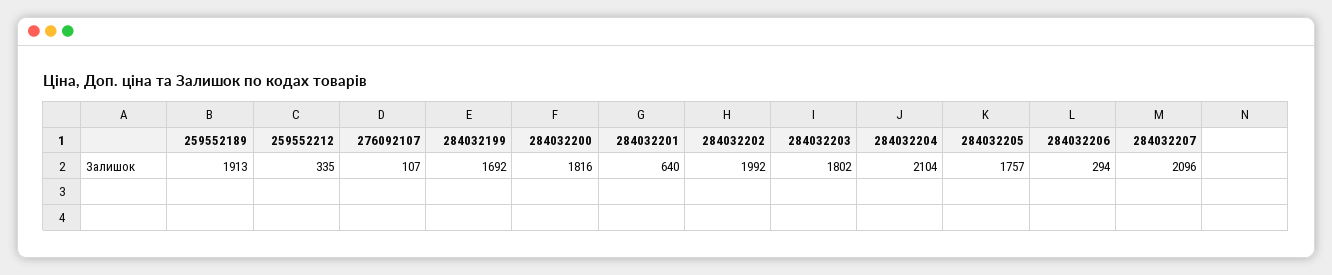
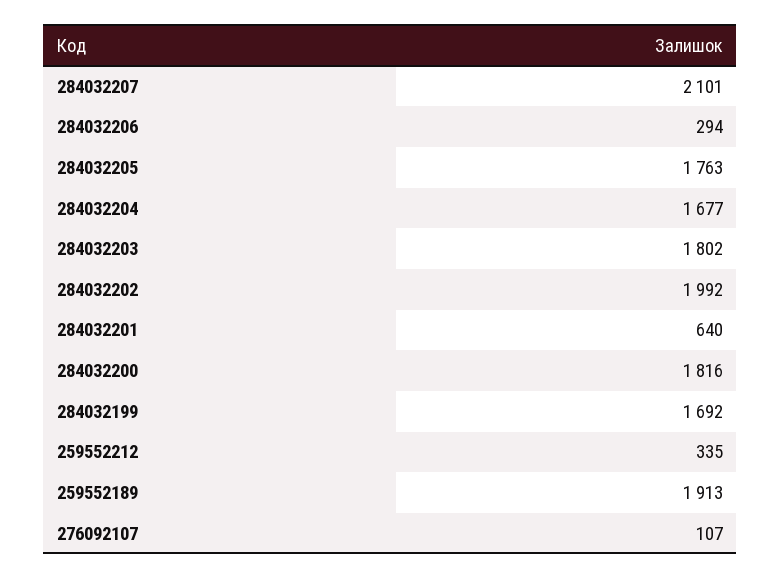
  {
    "259552189": 1913,
    "259552212": 335,
    "276092107": 107,
    "284032199": 1692,
    "284032200": 1816,
    "284032201": 640,
    "284032202": 1992,
    "284032203": 1802,
-   "284032204": 2104,
+   "284032204": 1677,
-   "284032205": 1757,
+   "284032205": 1763,
    "284032206": 294,
-   "284032207": 2096
+   "284032207": 2101
  }

